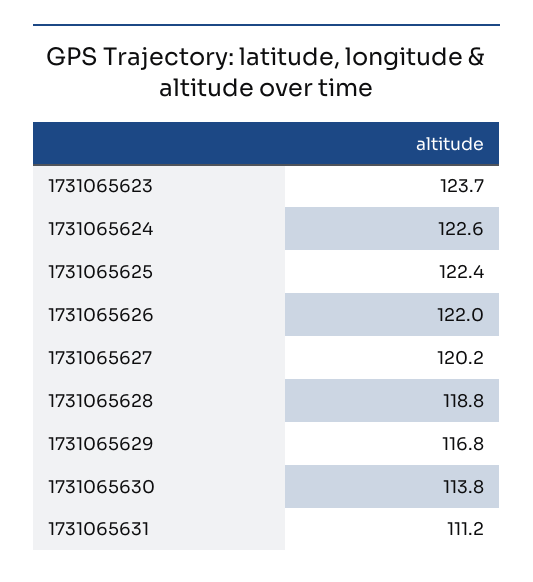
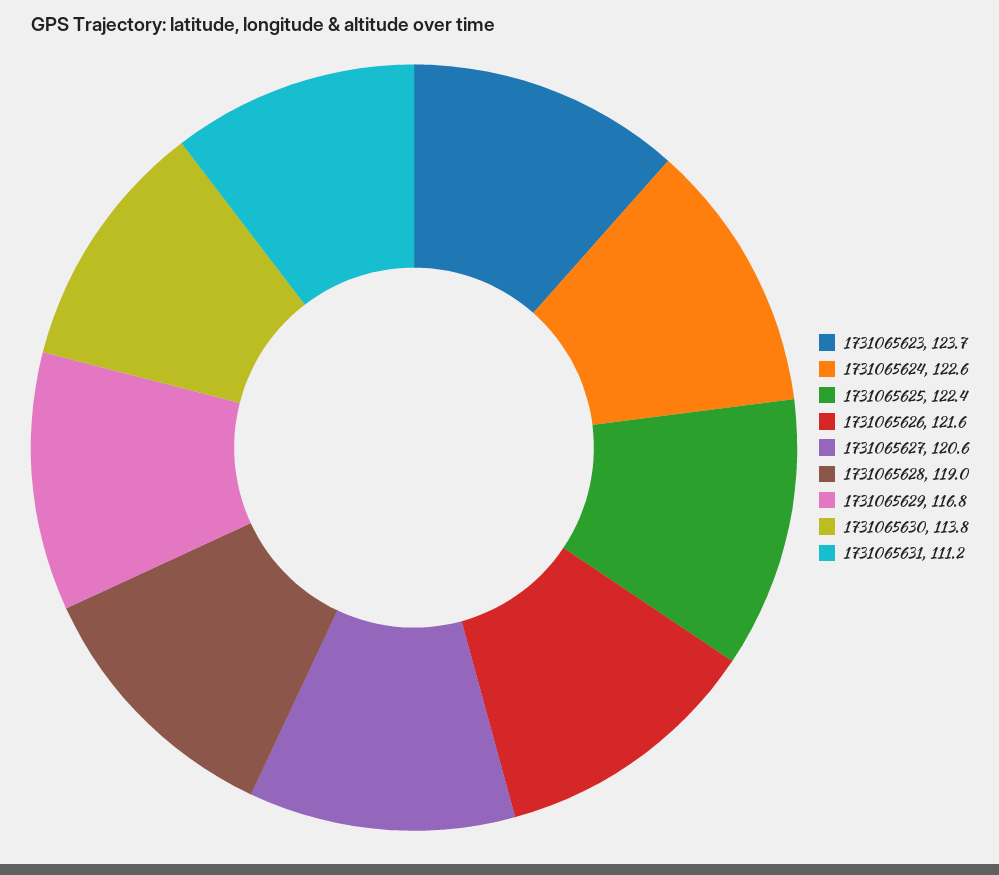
  {
    "1731065623": 123.7,
    "1731065624": 122.6,
    "1731065625": 122.4,
-   "1731065626": 122,
+   "1731065626": 121.6,
-   "1731065627": 120.2,
+   "1731065627": 120.6,
-   "1731065628": 118.8,
+   "1731065628": 119,
    "1731065629": 116.8,
    "1731065630": 113.8,
    "1731065631": 111.2
  }

